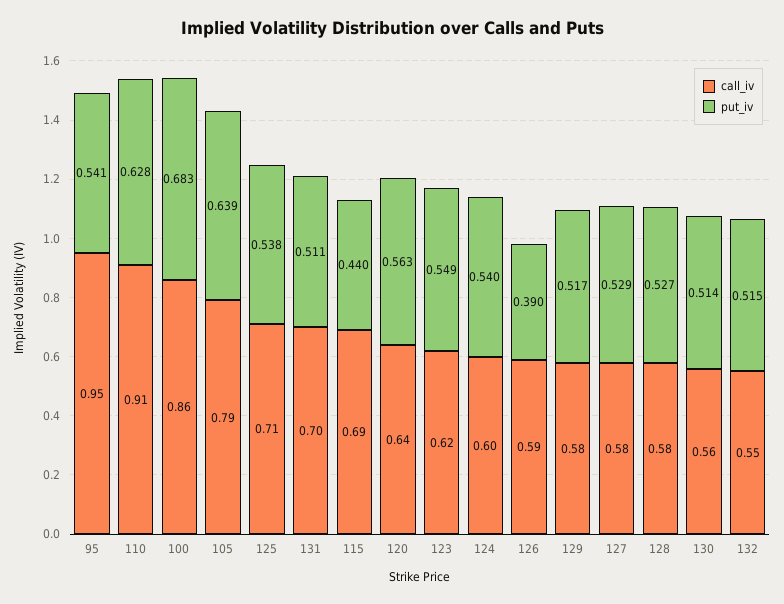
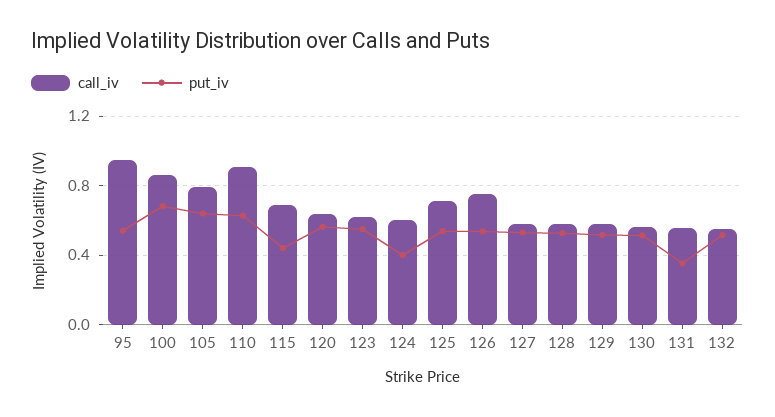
  {
    "call_iv": {
      "95": 0.95,
      "110": 0.91,
      "100": 0.86,
      "105": 0.79,
      "125": 0.71,
-     "131": 0.7,
+     "131": 0.55,
      "115": 0.69,
      "120": 0.64,
      "123": 0.62,
      "124": 0.6,
-     "126": 0.59,
+     "126": 0.75,
      "129": 0.58,
      "127": 0.58,
      "128": 0.58,
      "130": 0.56,
      "132": 0.55
    },
    "put_iv": {
      "95": 0.541,
      "110": 0.628,
      "100": 0.683,
      "105": 0.639,
      "125": 0.538,
-     "131": 0.511,
+     "131": 0.35,
      "115": 0.44,
      "120": 0.563,
      "123": 0.549,
-     "124": 0.54,
+     "124": 0.4,
-     "126": 0.39,
+     "126": 0.55,
      "129": 0.517,
      "127": 0.529,
      "128": 0.527,
      "130": 0.514,
      "132": 0.515
    }
  }

